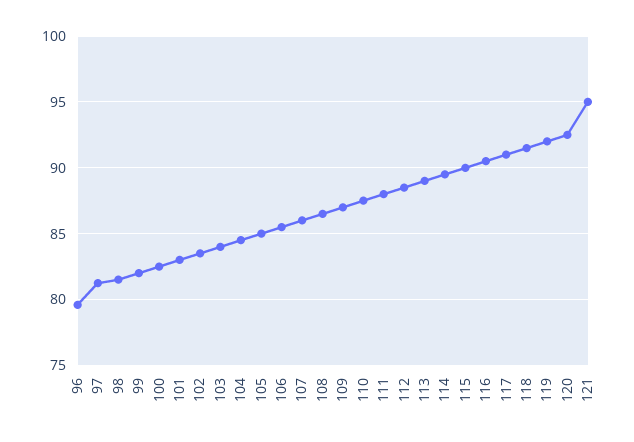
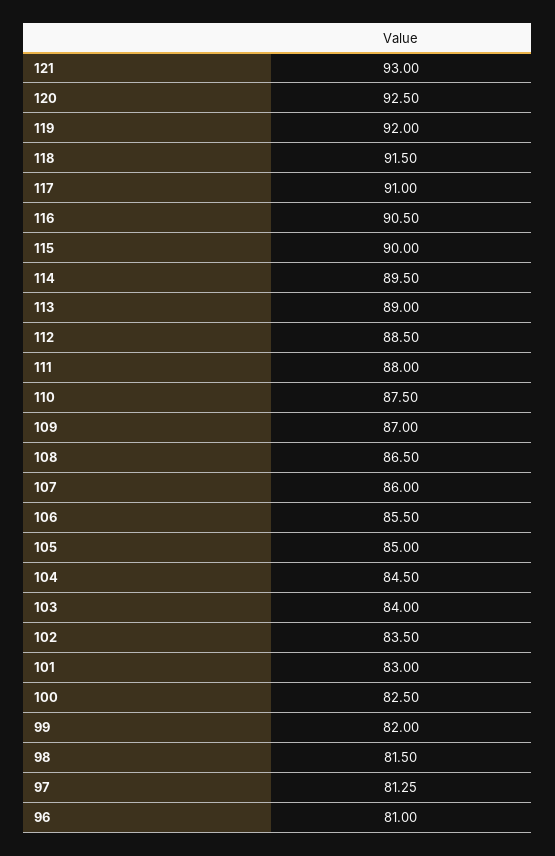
  {
-   "96": 79.5,
+   "96": 81,
    "97": 81.25,
    "98": 81.5,
    "99": 82,
    "100": 82.5,
    "101": 83,
    "102": 83.5,
    "103": 84,
    "104": 84.5,
    "105": 85,
    "106": 85.5,
    "107": 86,
    "108": 86.5,
    "109": 87,
    "110": 87.5,
    "111": 88,
    "112": 88.5,
    "113": 89,
    "114": 89.5,
    "115": 90,
    "116": 90.5,
    "117": 91,
    "118": 91.5,
    "119": 92,
    "120": 92.5,
-   "121": 95
+   "121": 93
  }

